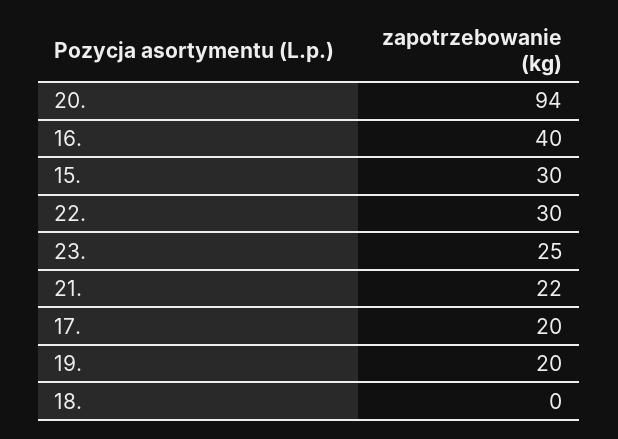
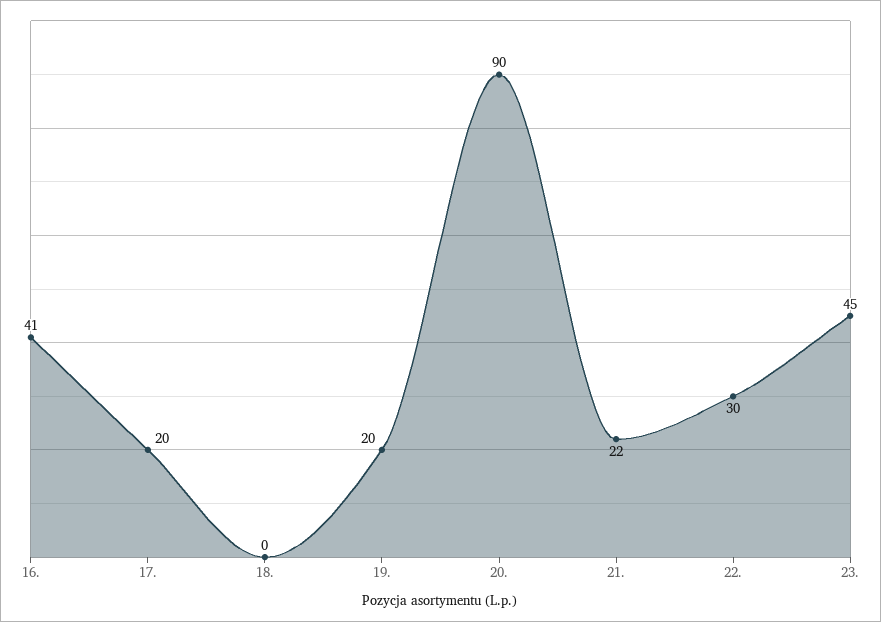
  {
-   "20.": 94,
+   "20.": 90,
-   "16.": 40,
+   "16.": 41,
-   "15.": 30,
    "22.": 30,
-   "23.": 25,
+   "23.": 45,
    "21.": 22,
    "17.": 20,
    "19.": 20,
    "18.": 0
  }

